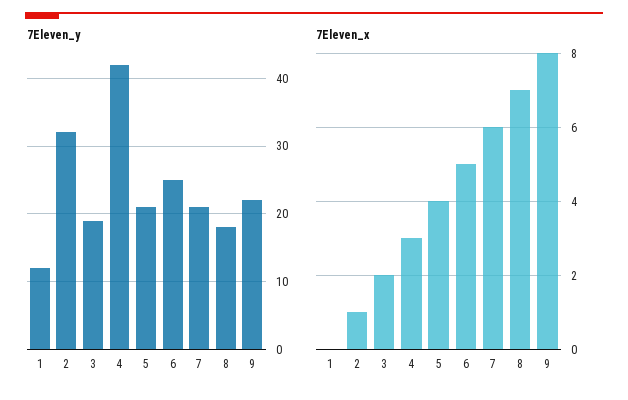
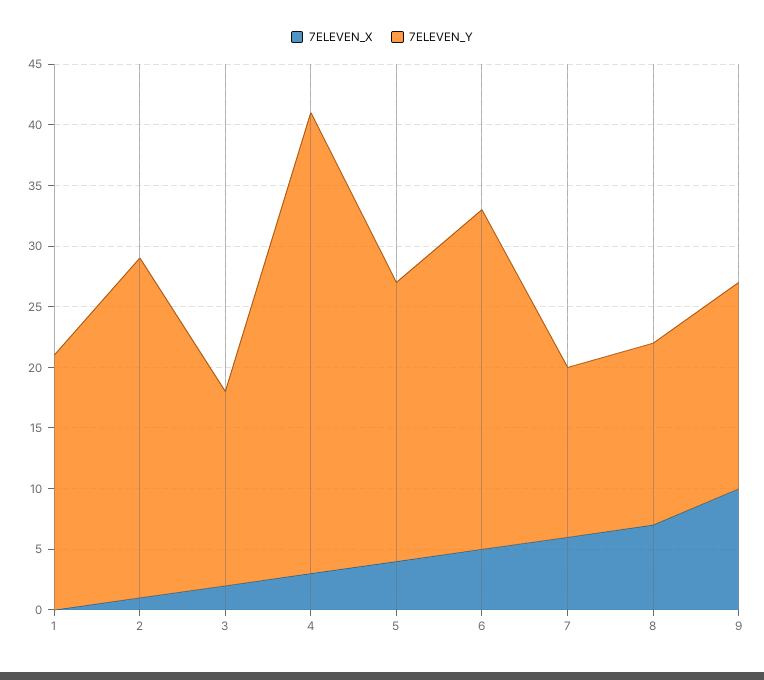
  {
    "7Eleven_y": {
-     "1": 12,
+     "1": 21,
-     "2": 32,
+     "2": 28,
-     "3": 19,
+     "3": 16,
-     "4": 42,
+     "4": 38,
-     "5": 21,
+     "5": 23,
-     "6": 25,
+     "6": 28,
-     "7": 21,
+     "7": 14,
-     "8": 18,
+     "8": 15,
-     "9": 22
+     "9": 17
    },
    "7Eleven_x": {
      "1": 0,
      "2": 1,
      "3": 2,
      "4": 3,
      "5": 4,
      "6": 5,
      "7": 6,
      "8": 7,
-     "9": 8
+     "9": 10
    }
  }

